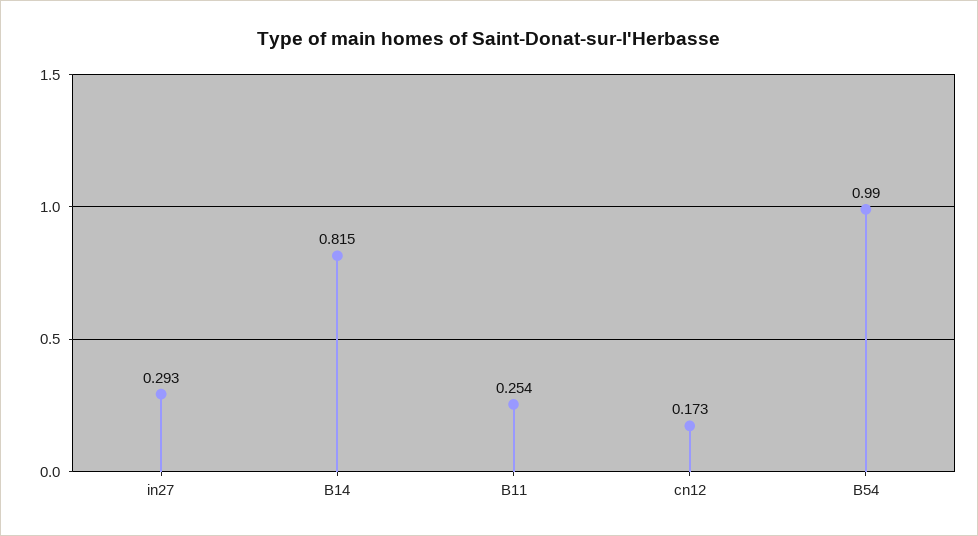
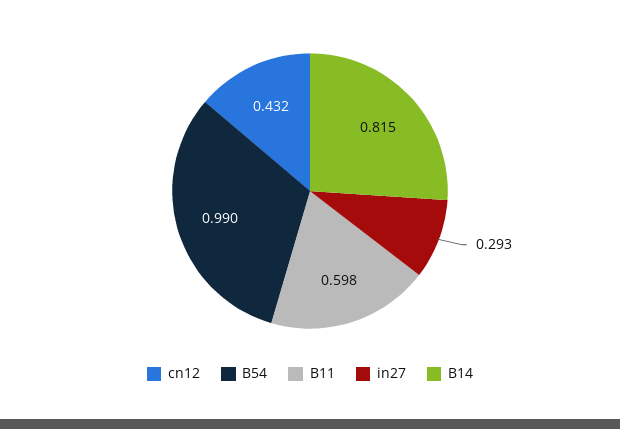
  {
    "in27": 0.293,
    "B14": 0.815,
-   "B11": 0.254,
+   "B11": 0.598,
-   "cn12": 0.173,
+   "cn12": 0.432,
    "B54": 0.99
  }

